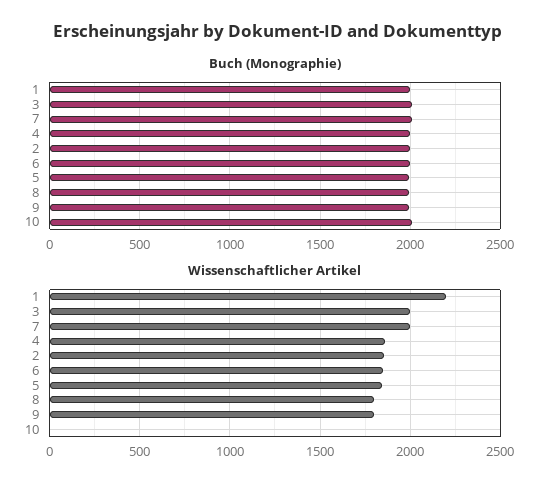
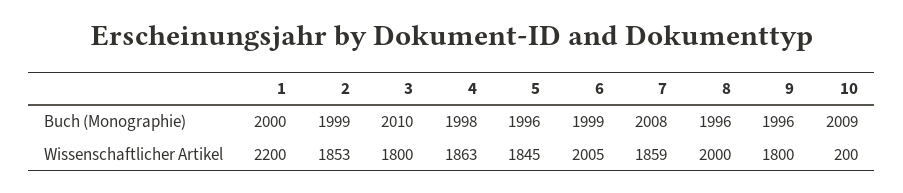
  {
    "Buch (Monographie)": {
      "1": 2000,
      "3": 2010,
      "7": 2008,
      "4": 1998,
      "2": 1999,
      "6": 1999,
      "5": 1996,
      "8": 1996,
      "9": 1996,
      "10": 2009
    },
    "Wissenschaftlicher Artikel": {
      "1": 2200,
-     "3": 2000,
+     "3": 1800,
-     "7": 2000,
+     "7": 1859,
      "4": 1863,
      "2": 1853,
-     "6": 1850,
+     "6": 2005,
      "5": 1845,
-     "8": 1800,
+     "8": 2000,
      "9": 1800,
-     "10": 0
+     "10": 200
    }
  }

